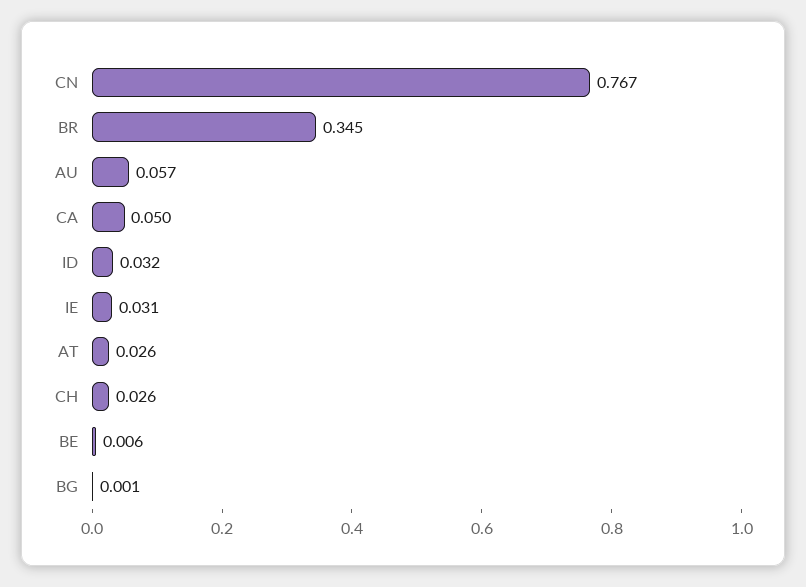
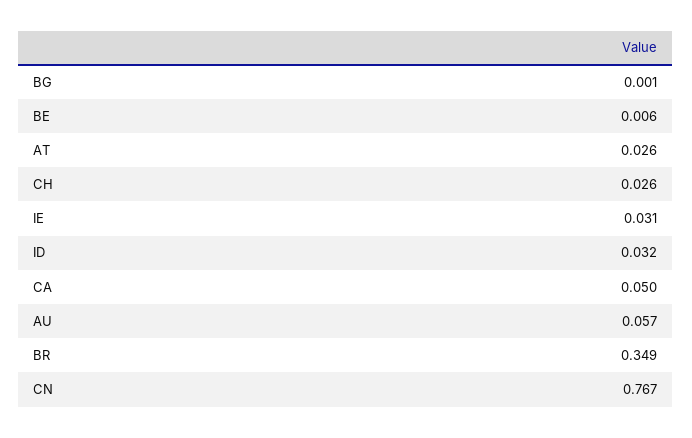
  {
    "CN": 0.767,
-   "BR": 0.345,
+   "BR": 0.349,
    "AU": 0.057,
    "CA": 0.05,
    "ID": 0.032,
    "IE": 0.031,
    "AT": 0.026,
    "CH": 0.026,
    "BE": 0.006,
    "BG": 0.001
  }

